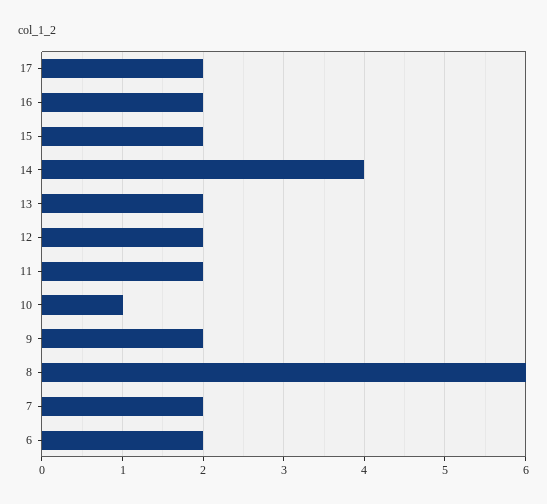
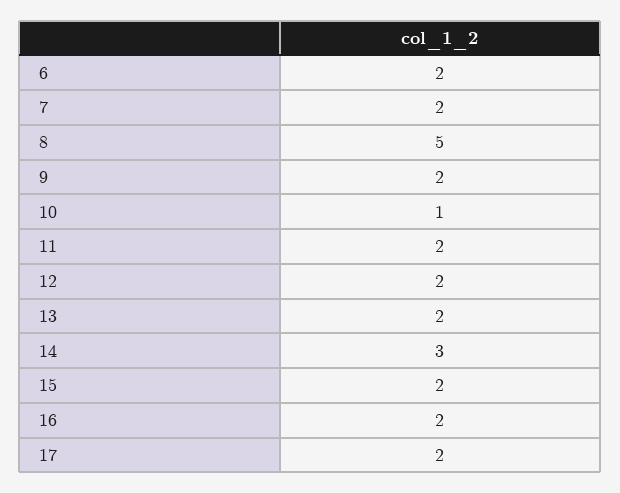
  {
    "17": 2,
    "16": 2,
    "15": 2,
-   "14": 4,
+   "14": 3,
    "13": 2,
    "12": 2,
    "11": 2,
    "10": 1,
    "9": 2,
-   "8": 6,
+   "8": 5,
    "7": 2,
    "6": 2
  }

